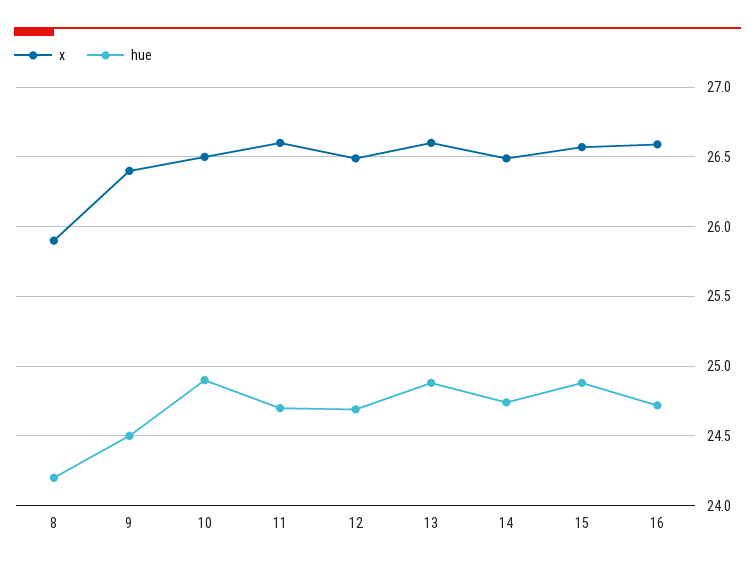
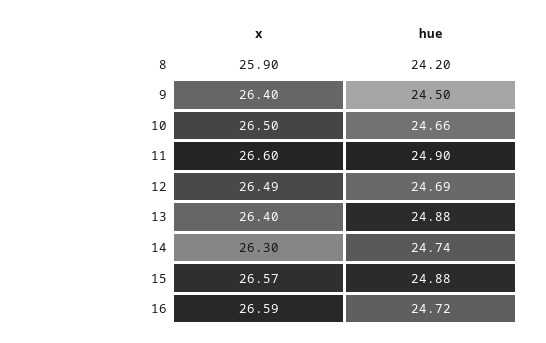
  {
    "x": {
      "8": 25.9,
      "9": 26.4,
      "10": 26.5,
      "11": 26.6,
      "12": 26.49,
-     "13": 26.6,
+     "13": 26.4,
-     "14": 26.5,
+     "14": 26.3,
      "15": 26.57,
      "16": 26.59
    },
    "hue": {
      "8": 24.2,
      "9": 24.5,
-     "10": 24.9,
+     "10": 24.66,
-     "11": 24.7,
+     "11": 24.9,
      "12": 24.69,
      "13": 24.88,
      "14": 24.74,
      "15": 24.88,
      "16": 24.72
    }
  }

